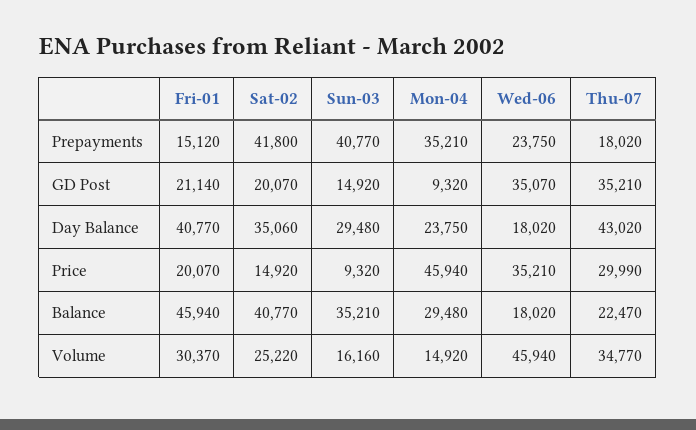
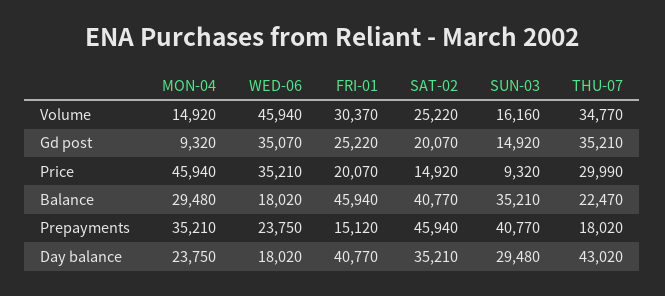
  {
    "Fri-01": {
      "Prepayments": 15120,
-     "GD Post": 21140,
+     "GD Post": 25220,
      "Day Balance": 40770,
      "Price": 20070,
      "Balance": 45940,
      "Volume": 30370
    },
    "Sat-02": {
-     "Prepayments": 41800,
+     "Prepayments": 45940,
      "GD Post": 20070,
-     "Day Balance": 35060,
+     "Day Balance": 35210,
      "Price": 14920,
      "Balance": 40770,
      "Volume": 25220
    },
    "Sun-03": {
      "Prepayments": 40770,
      "GD Post": 14920,
      "Day Balance": 29480,
      "Price": 9320,
      "Balance": 35210,
      "Volume": 16160
    },
    "Mon-04": {
      "Prepayments": 35210,
      "GD Post": 9320,
      "Day Balance": 23750,
      "Price": 45940,
      "Balance": 29480,
      "Volume": 14920
    },
    "Wed-06": {
      "Prepayments": 23750,
      "GD Post": 35070,
      "Day Balance": 18020,
      "Price": 35210,
      "Balance": 18020,
      "Volume": 45940
    },
    "Thu-07": {
      "Prepayments": 18020,
      "GD Post": 35210,
      "Day Balance": 43020,
      "Price": 29990,
      "Balance": 22470,
      "Volume": 34770
    }
  }

